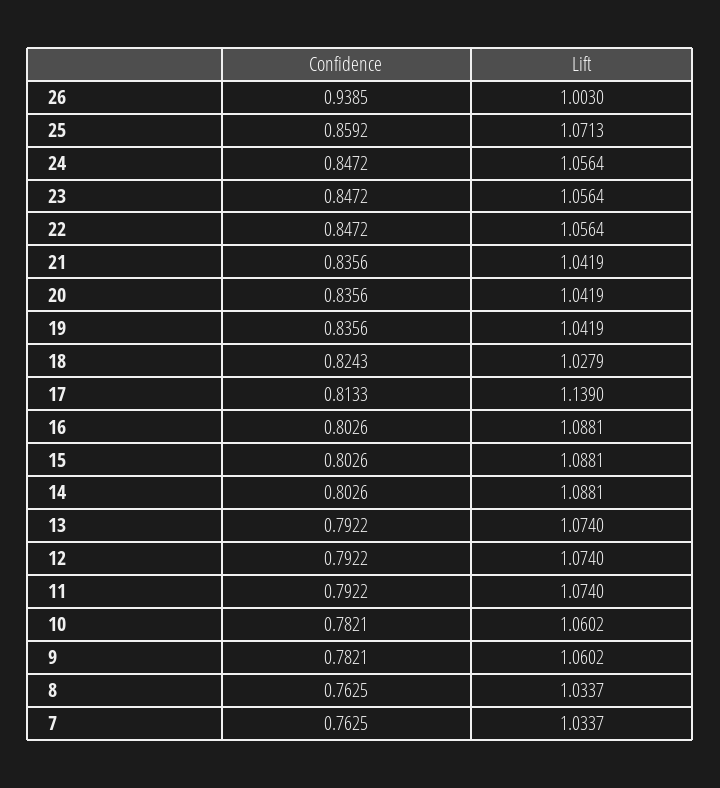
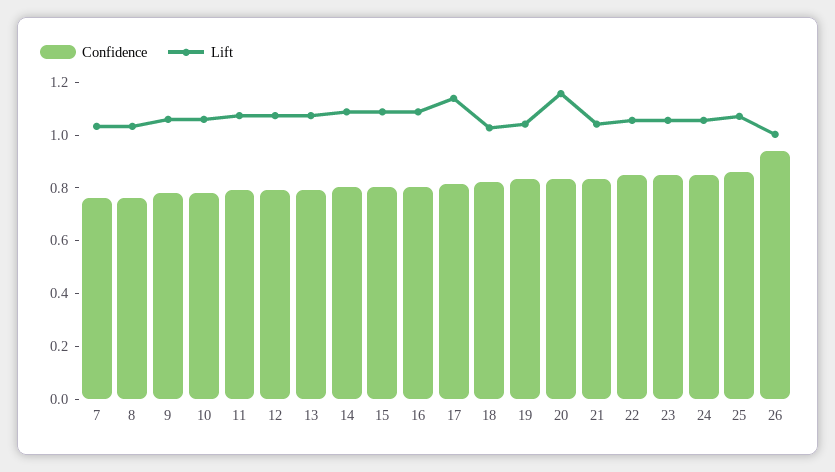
  {
    "Confidence": {
      "26": 0.9385,
      "25": 0.8592,
      "24": 0.8472,
      "23": 0.8472,
      "22": 0.8472,
      "21": 0.8356,
      "20": 0.8356,
      "19": 0.8356,
      "18": 0.8243,
      "17": 0.8133,
      "16": 0.8026,
      "15": 0.8026,
      "14": 0.8026,
      "13": 0.7922,
      "12": 0.7922,
      "11": 0.7922,
      "10": 0.7821,
      "9": 0.7821,
      "8": 0.7625,
      "7": 0.7625
    },
    "Lift": {
      "26": 1.003,
      "25": 1.0713,
      "24": 1.0564,
      "23": 1.0564,
      "22": 1.0564,
      "21": 1.0419,
-     "20": 1.0419,
+     "20": 1.15,
      "19": 1.0419,
      "18": 1.0279,
      "17": 1.139,
      "16": 1.0881,
      "15": 1.0881,
      "14": 1.0881,
      "13": 1.074,
      "12": 1.074,
      "11": 1.074,
      "10": 1.0602,
      "9": 1.0602,
      "8": 1.0337,
      "7": 1.0337
    }
  }

